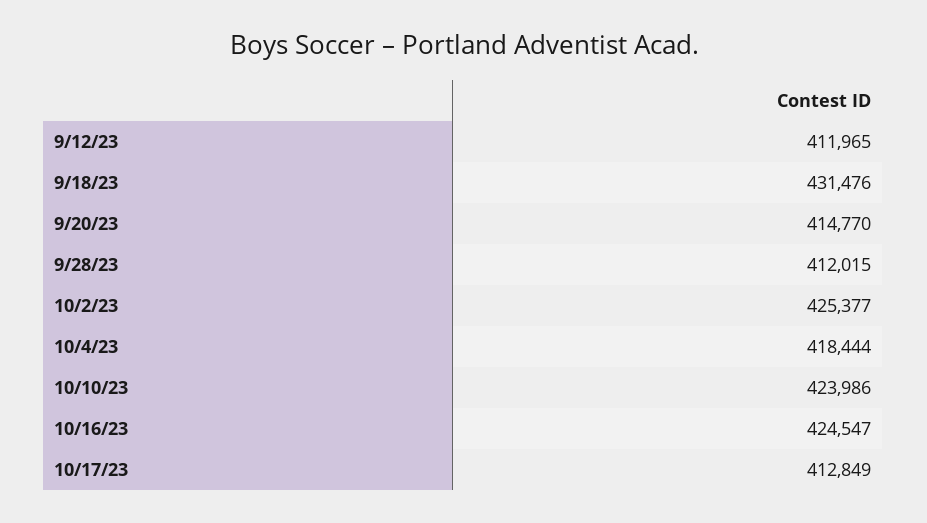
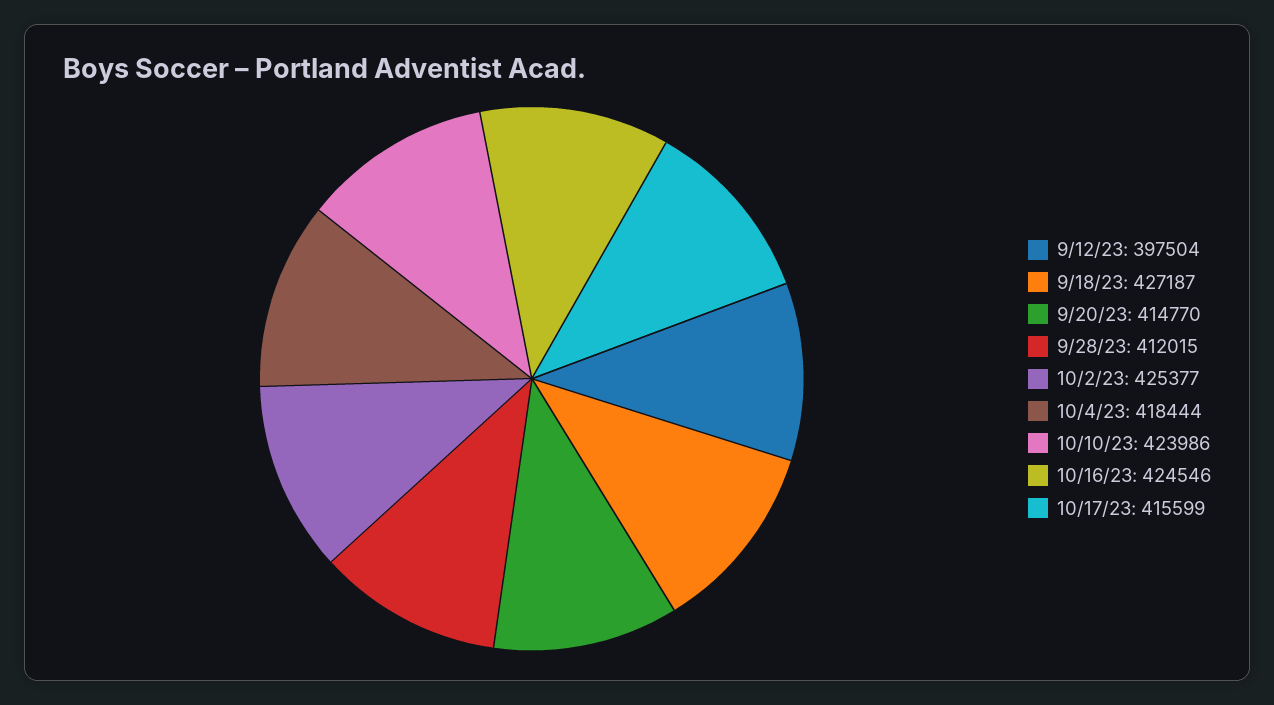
  {
-   "9/12/23": 411965,
+   "9/12/23": 397504,
-   "9/18/23": 431476,
+   "9/18/23": 427187,
    "9/20/23": 414770,
    "9/28/23": 412015,
    "10/2/23": 425377,
    "10/4/23": 418444,
    "10/10/23": 423986,
-   "10/16/23": 424547,
+   "10/16/23": 424546,
-   "10/17/23": 412849
+   "10/17/23": 415599
  }

